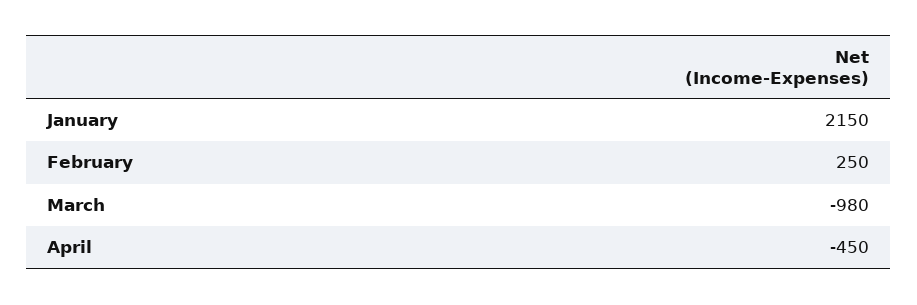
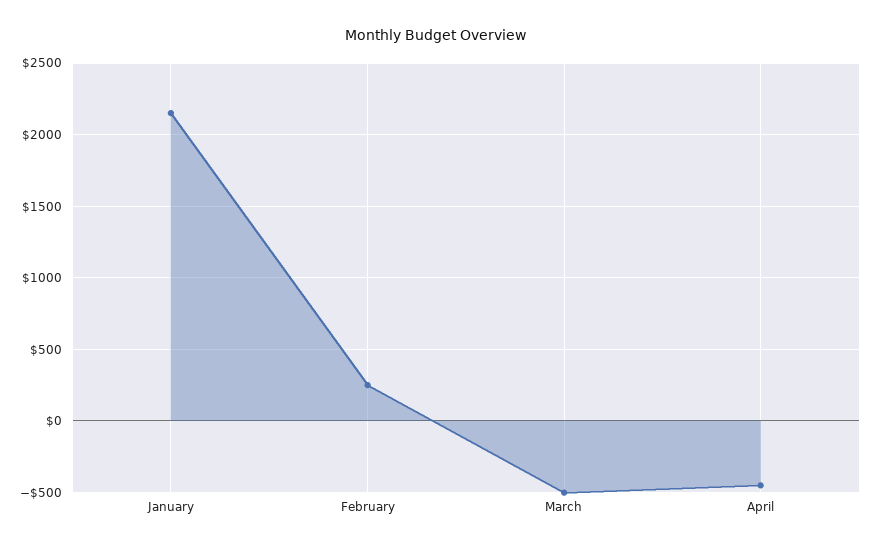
  {
    "January": 2150,
    "February": 250,
-   "March": -980,
+   "March": -500,
    "April": -450
  }

